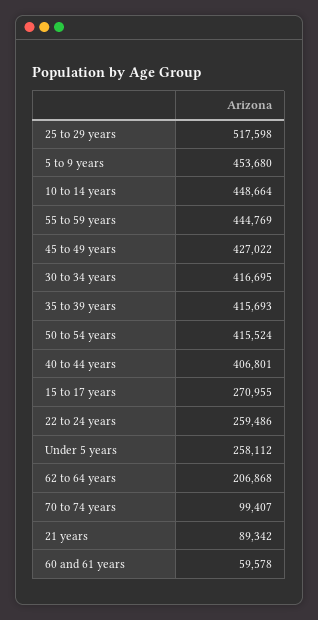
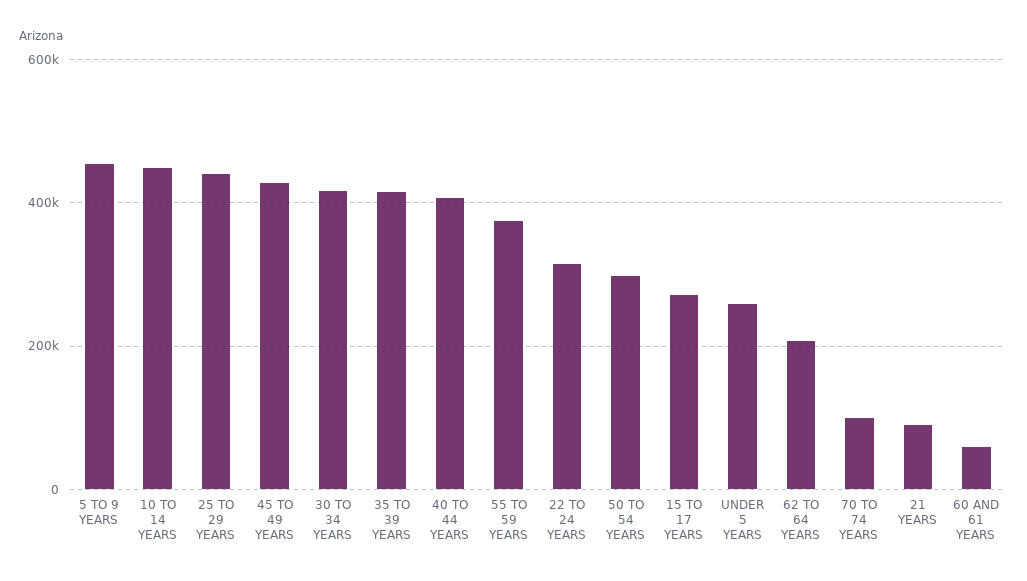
  {
-   "25 to 29 years": 517598,
+   "25 to 29 years": 440000,
    "5 to 9 years": 453680,
    "10 to 14 years": 448664,
-   "55 to 59 years": 444769,
+   "55 to 59 years": 380000,
    "45 to 49 years": 427022,
    "30 to 34 years": 416695,
    "35 to 39 years": 415693,
-   "50 to 54 years": 415524,
+   "50 to 54 years": 300000,
    "40 to 44 years": 406801,
    "15 to 17 years": 270955,
-   "22 to 24 years": 259486,
+   "22 to 24 years": 320000,
    "Under 5 years": 258112,
    "62 to 64 years": 206868,
    "70 to 74 years": 99407,
    "21 years": 89342,
    "60 and 61 years": 59578
  }

